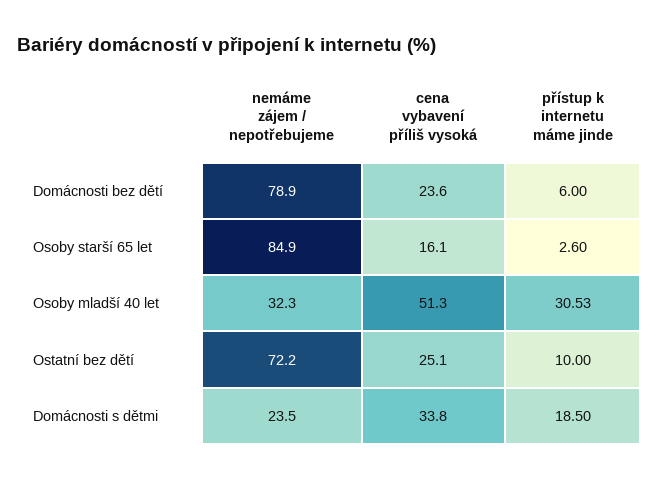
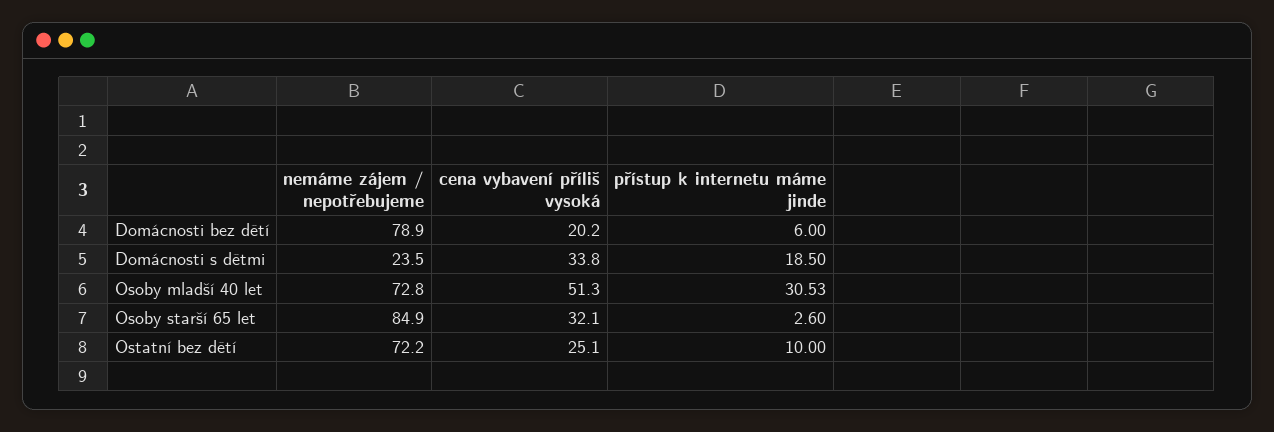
  {
    "nemáme zájem / nepotřebujeme": {
      "Domácnosti bez dětí": 78.9,
      "Osoby starší 65 let": 84.9,
-     "Osoby mladší 40 let": 32.3,
+     "Osoby mladší 40 let": 72.8,
      "Ostatní bez dětí": 72.2,
      "Domácnosti s dětmi": 23.5
    },
    "cena vybavení příliš vysoká": {
-     "Domácnosti bez dětí": 23.6,
+     "Domácnosti bez dětí": 20.2,
-     "Osoby starší 65 let": 16.1,
+     "Osoby starší 65 let": 32.1,
      "Osoby mladší 40 let": 51.3,
      "Ostatní bez dětí": 25.1,
      "Domácnosti s dětmi": 33.8
    },
    "přístup k internetu máme jinde": {
      "Domácnosti bez dětí": 6,
      "Osoby starší 65 let": 2.6,
      "Osoby mladší 40 let": 30.53,
      "Ostatní bez dětí": 10,
      "Domácnosti s dětmi": 18.5
    }
  }

